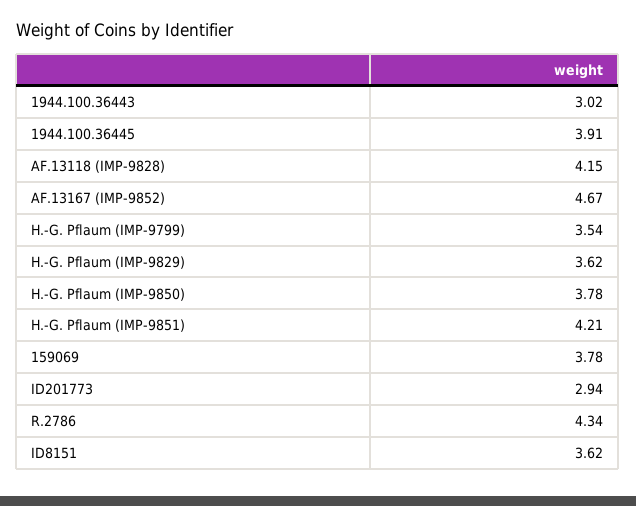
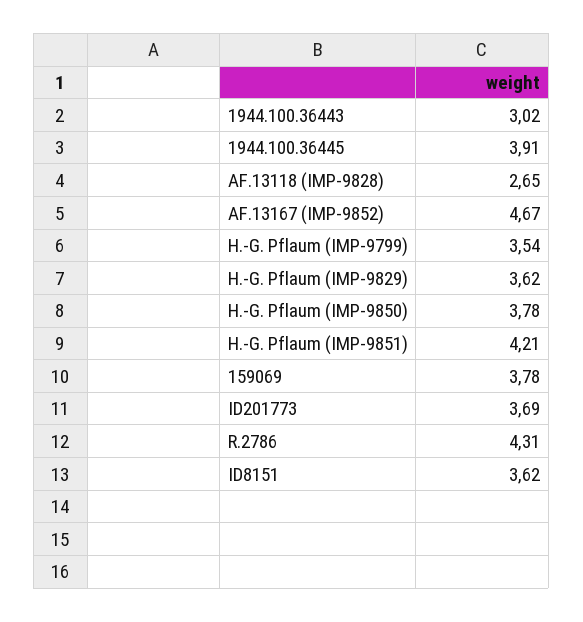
  {
    "1944.100.36443": 3.02,
    "1944.100.36445": 3.91,
-   "AF.13118 (IMP-9828)": 4.15,
+   "AF.13118 (IMP-9828)": 2.65,
    "AF.13167 (IMP-9852)": 4.67,
    "H.-G. Pflaum (IMP-9799)": 3.54,
    "H.-G. Pflaum (IMP-9829)": 3.62,
    "H.-G. Pflaum (IMP-9850)": 3.78,
    "H.-G. Pflaum (IMP-9851)": 4.21,
    "159069": 3.78,
-   "ID201773": 2.94,
+   "ID201773": 3.69,
-   "R.2786": 4.34,
+   "R.2786": 4.31,
    "ID8151": 3.62
  }

